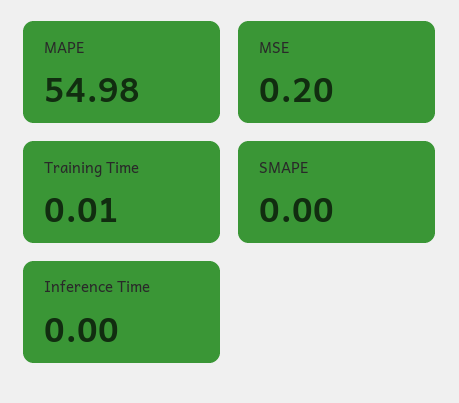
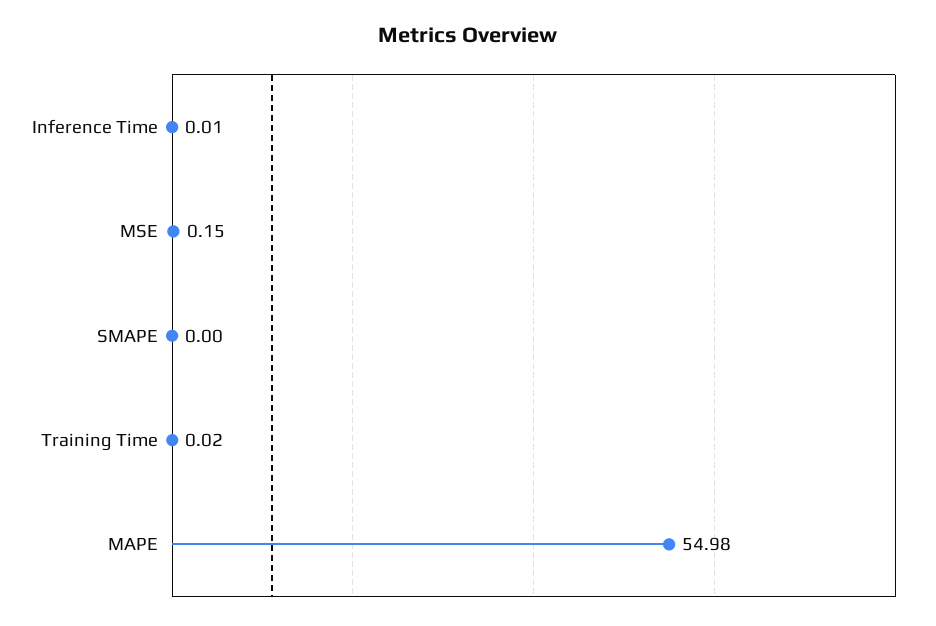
  {
    "MAPE": 54.98,
-   "MSE": 0.2,
+   "MSE": 0.15,
-   "Training Time": 0.01,
+   "Training Time": 0.02,
    "SMAPE": 0,
-   "Inference Time": 0
+   "Inference Time": 0.01
  }

